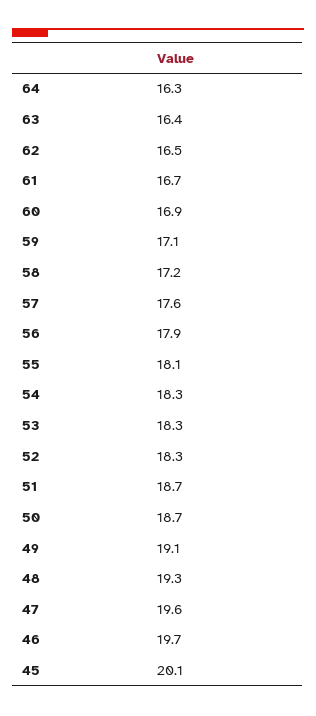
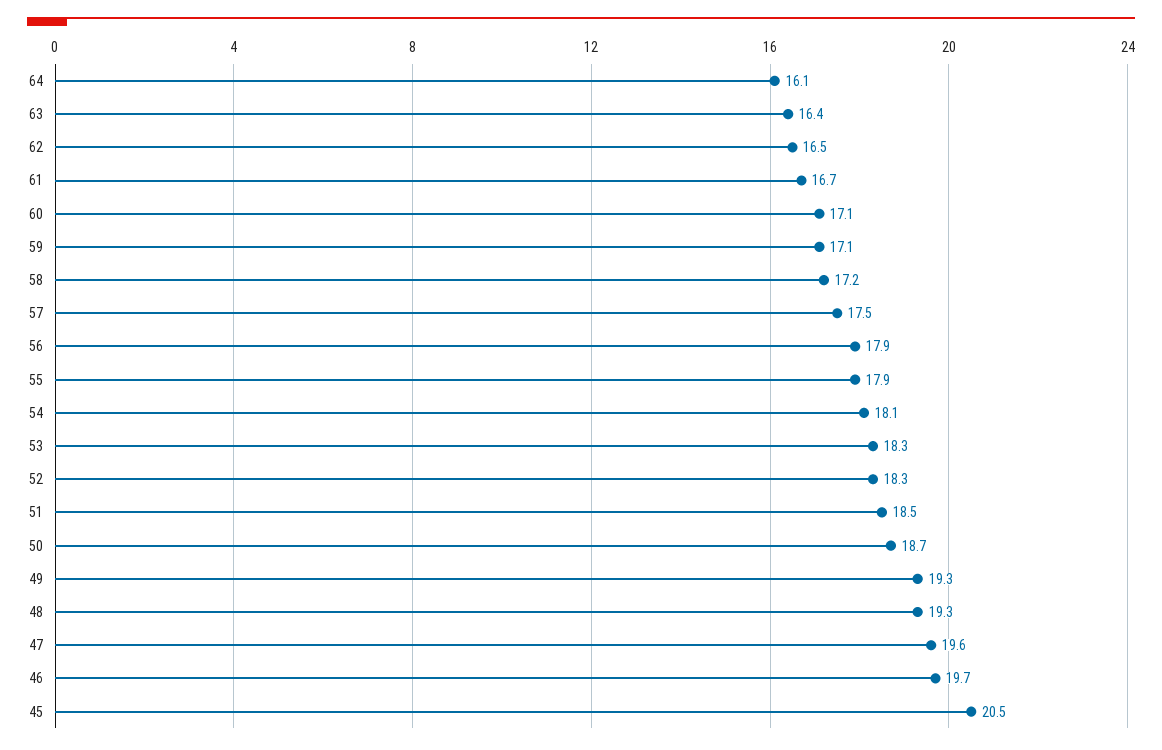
  {
-   "64": 16.3,
+   "64": 16.1,
    "63": 16.4,
    "62": 16.5,
    "61": 16.7,
-   "60": 16.9,
+   "60": 17.1,
    "59": 17.1,
    "58": 17.2,
-   "57": 17.6,
+   "57": 17.5,
    "56": 17.9,
-   "55": 18.1,
+   "55": 17.9,
-   "54": 18.3,
+   "54": 18.1,
    "53": 18.3,
    "52": 18.3,
-   "51": 18.7,
+   "51": 18.5,
    "50": 18.7,
-   "49": 19.1,
+   "49": 19.3,
    "48": 19.3,
    "47": 19.6,
    "46": 19.7,
-   "45": 20.1
+   "45": 20.5
  }

